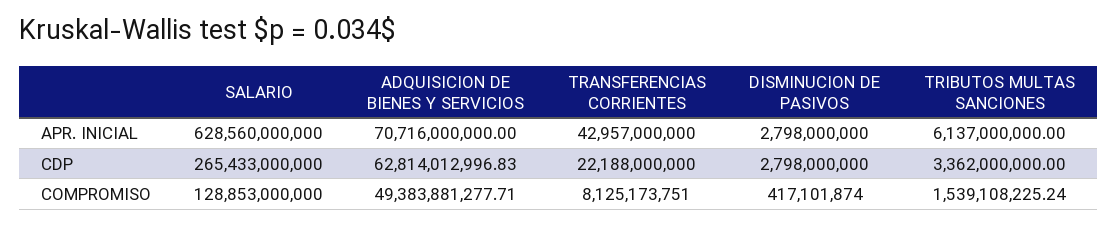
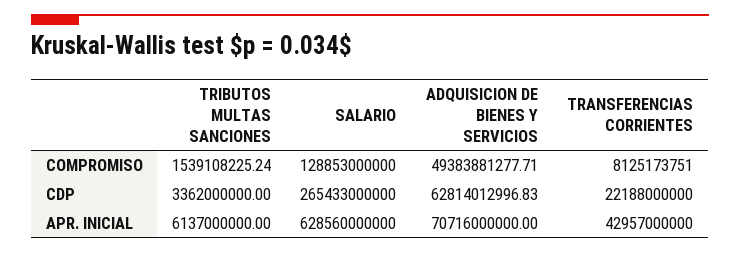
  {
    "SALARIO": {
      "APR. INICIAL": 628560000000,
      "CDP": 265433000000,
      "COMPROMISO": 128853000000
    },
    "ADQUISICION DE BIENES Y SERVICIOS": {
      "APR. INICIAL": 70716000000,
      "CDP": 62814012996.83,
      "COMPROMISO": 49383881277.71
    },
    "TRANSFERENCIAS CORRIENTES": {
      "APR. INICIAL": 42957000000,
      "CDP": 22188000000,
      "COMPROMISO": 8125173751
    },
-   "DISMINUCION DE PASIVOS": {
-     "APR. INICIAL": 2798000000,
-     "CDP": 2798000000,
-     "COMPROMISO": 417101874
-   },
    "TRIBUTOS MULTAS SANCIONES": {
      "APR. INICIAL": 6137000000,
      "CDP": 3362000000,
      "COMPROMISO": 1539108225.24
    }
  }

